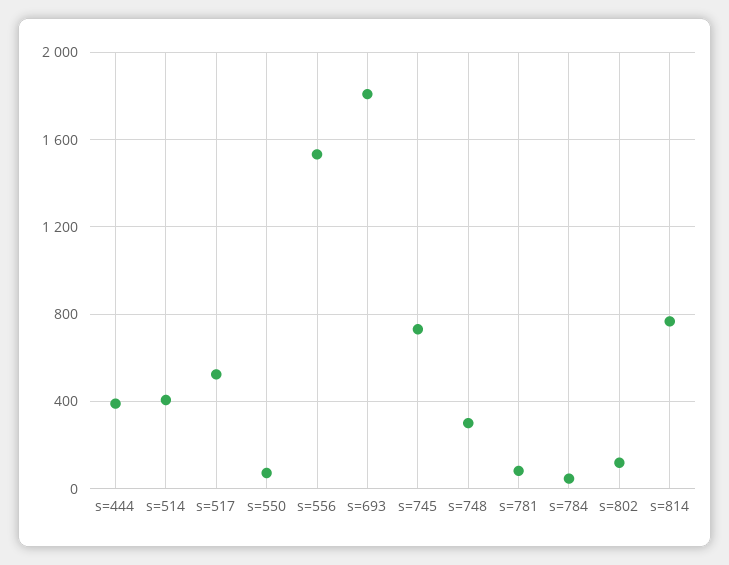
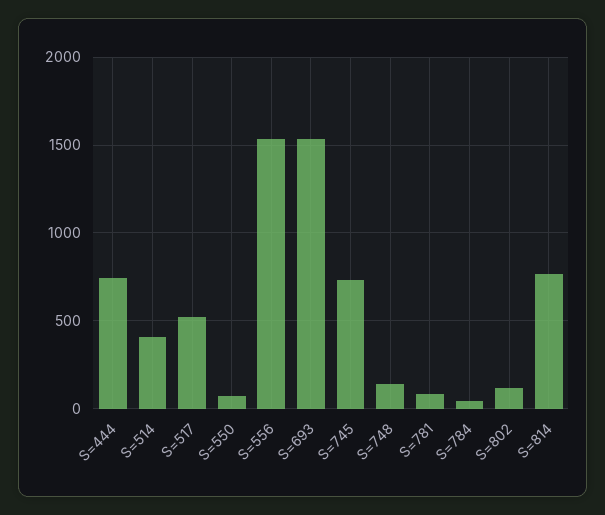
  {
-   "s=444": 400,
+   "s=444": 750,
    "s=514": 400,
    "s=517": 500,
    "s=550": 50,
    "s=556": 1550,
-   "s=693": 1800,
+   "s=693": 1550,
    "s=745": 750,
-   "s=748": 300,
+   "s=748": 150,
    "s=781": 100,
    "s=784": 50,
    "s=802": 100,
    "s=814": 750
  }

